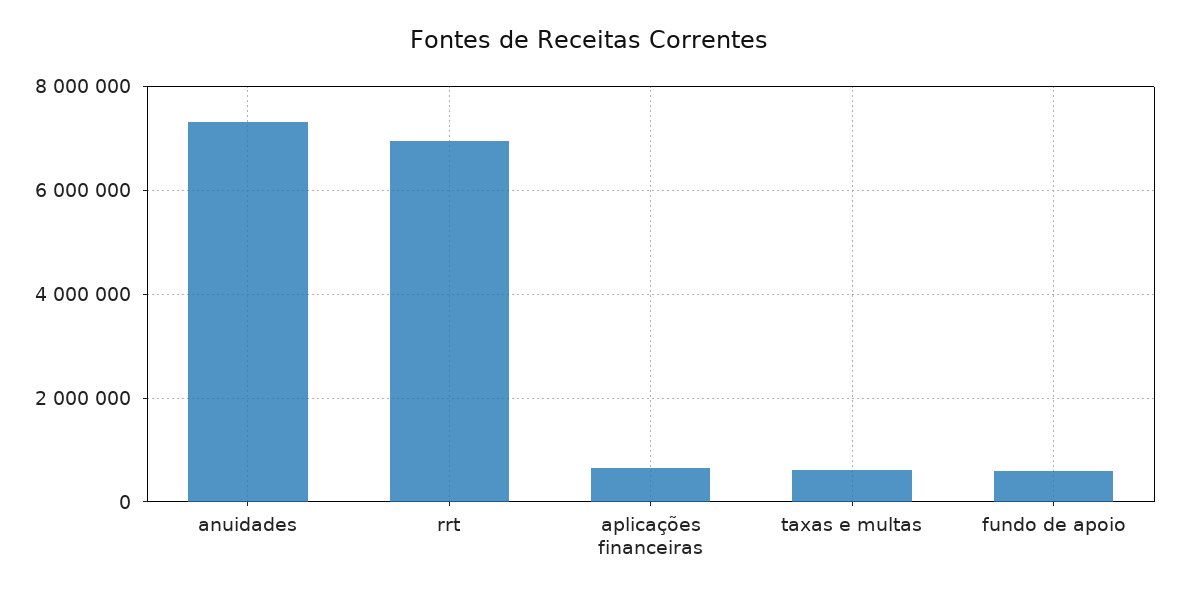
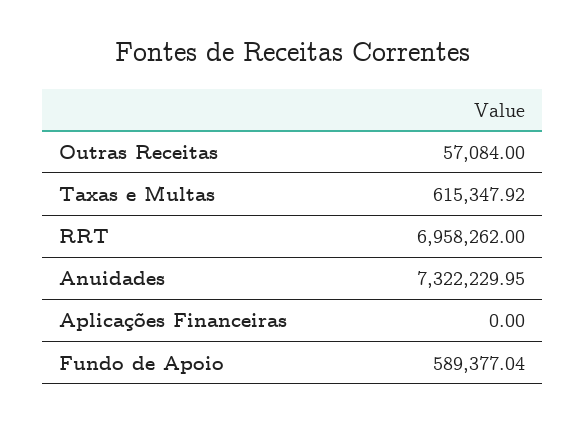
  {
    "anuidades": 7322229.95,
    "rrt": 6958262,
-   "aplicações financeiras": 600000,
+   "aplicações financeiras": 0,
    "taxas e multas": 615347.92,
-   "fundo de apoio": 589377.04
+   "fundo de apoio": 589377.04,
+   "Outras Receitas": 57084
  }

